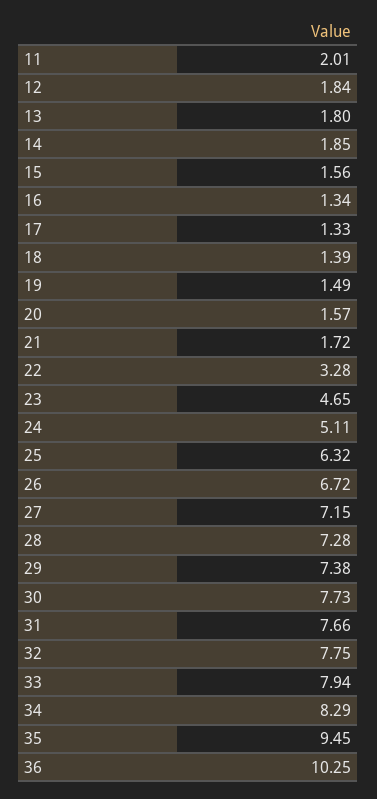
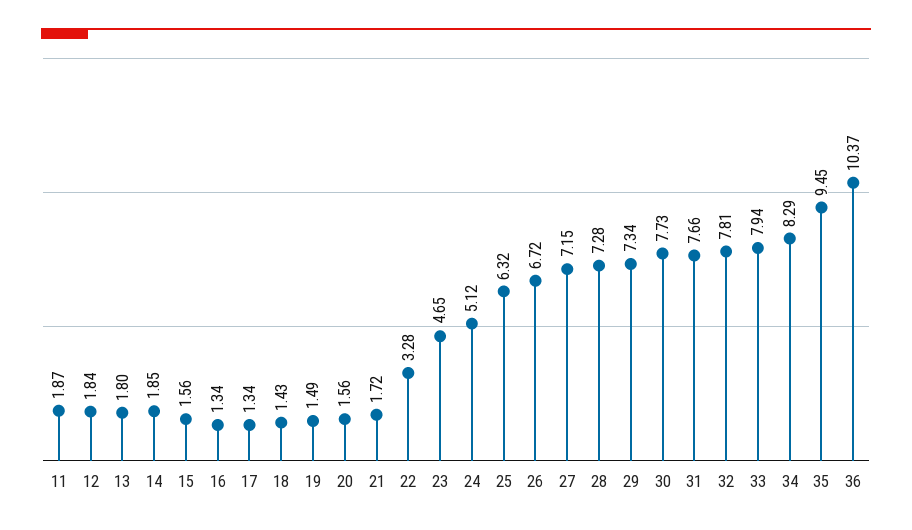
  {
-   "11": 2.01,
+   "11": 1.87,
    "12": 1.84,
    "13": 1.8,
    "14": 1.85,
    "15": 1.56,
    "16": 1.34,
-   "17": 1.33,
+   "17": 1.34,
-   "18": 1.39,
+   "18": 1.43,
    "19": 1.49,
-   "20": 1.57,
+   "20": 1.56,
    "21": 1.72,
    "22": 3.28,
    "23": 4.65,
-   "24": 5.11,
+   "24": 5.12,
    "25": 6.32,
    "26": 6.72,
    "27": 7.15,
    "28": 7.28,
-   "29": 7.38,
+   "29": 7.34,
    "30": 7.73,
    "31": 7.66,
-   "32": 7.75,
+   "32": 7.81,
    "33": 7.94,
    "34": 8.29,
    "35": 9.45,
-   "36": 10.25
+   "36": 10.37
  }

